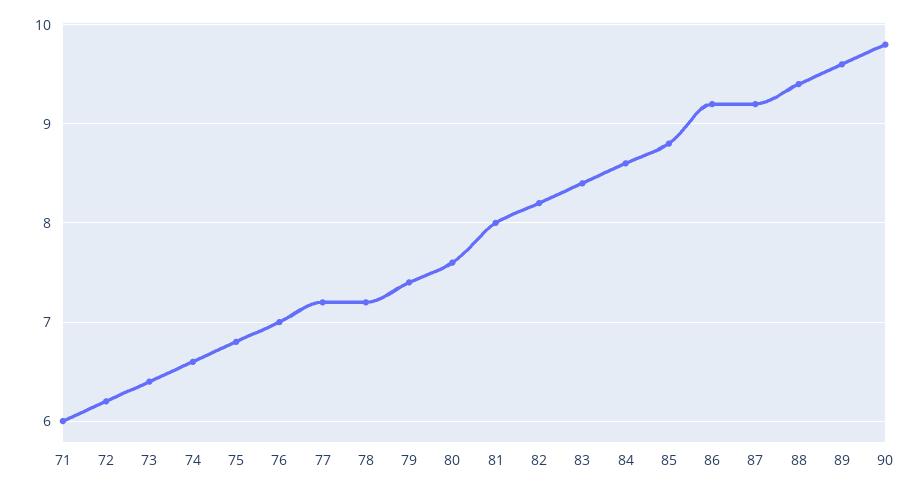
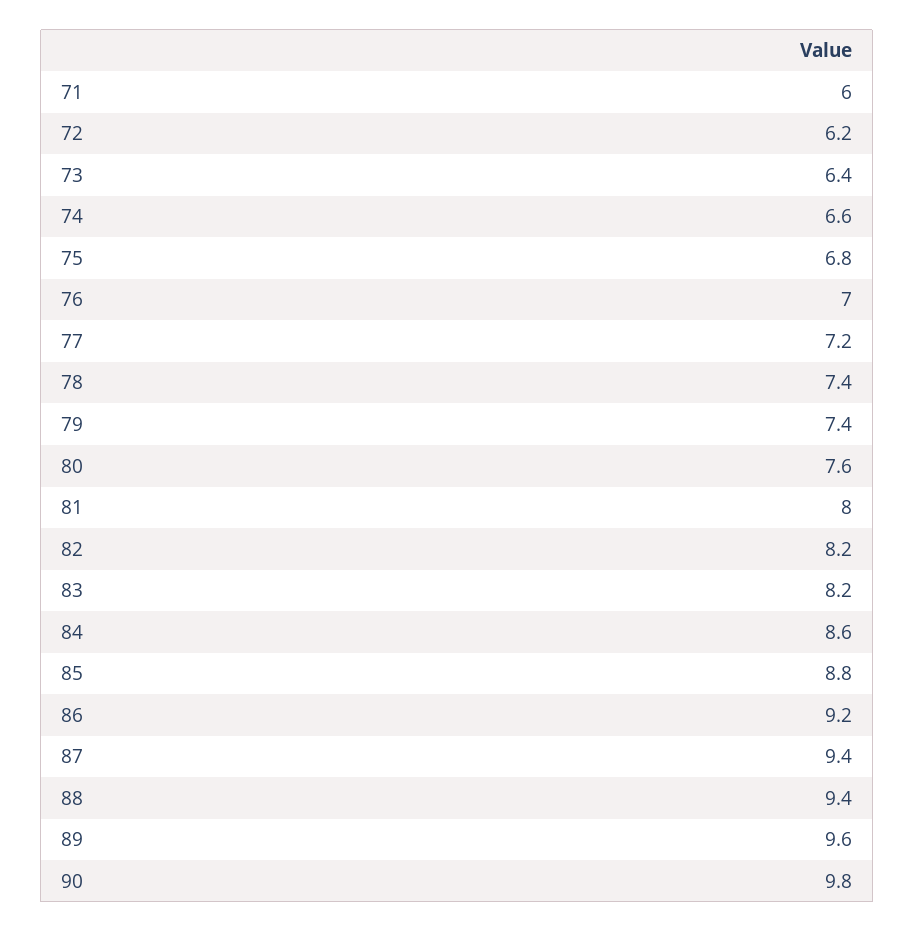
  {
    "71": 6,
    "72": 6.2,
    "73": 6.4,
    "74": 6.6,
    "75": 6.8,
    "76": 7,
    "77": 7.2,
-   "78": 7.2,
+   "78": 7.4,
    "79": 7.4,
    "80": 7.6,
    "81": 8,
    "82": 8.2,
-   "83": 8.4,
+   "83": 8.2,
    "84": 8.6,
    "85": 8.8,
    "86": 9.2,
-   "87": 9.2,
+   "87": 9.4,
    "88": 9.4,
    "89": 9.6,
    "90": 9.8
  }

